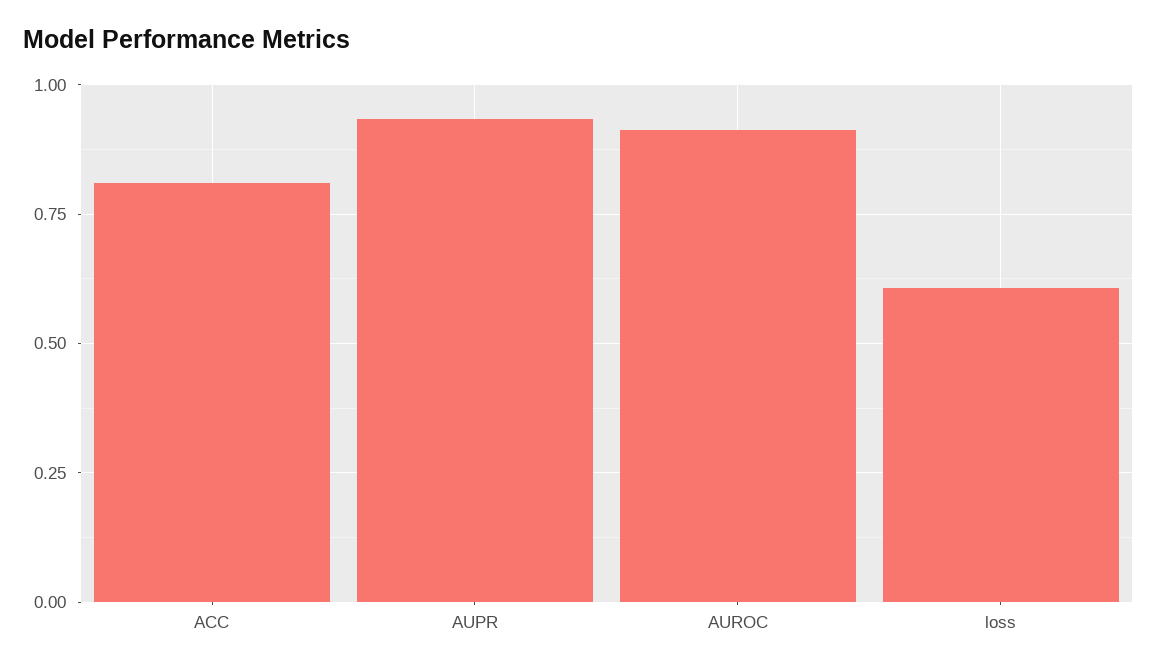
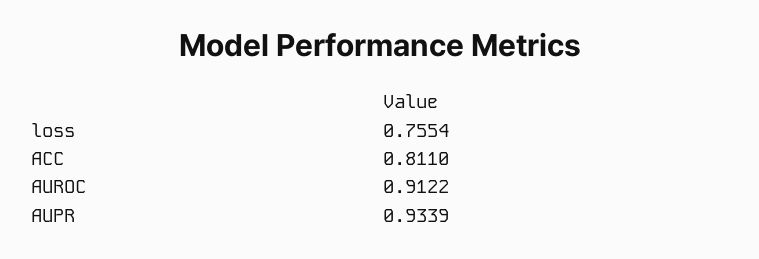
  {
    "ACC": 0.811,
    "AUPR": 0.9339,
    "AUROC": 0.9122,
-   "loss": 0.6
+   "loss": 0.7554
  }

